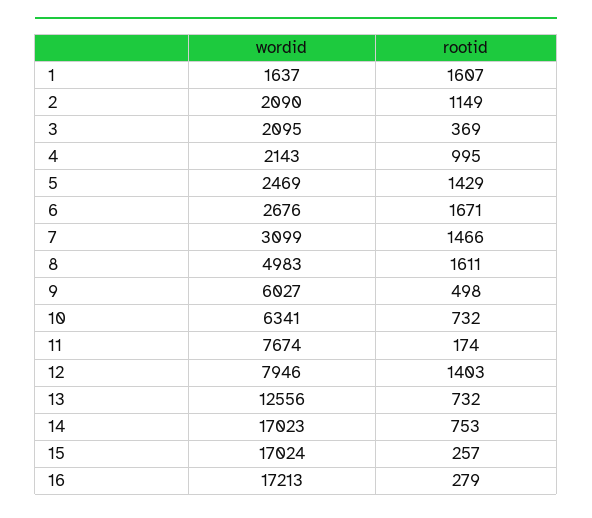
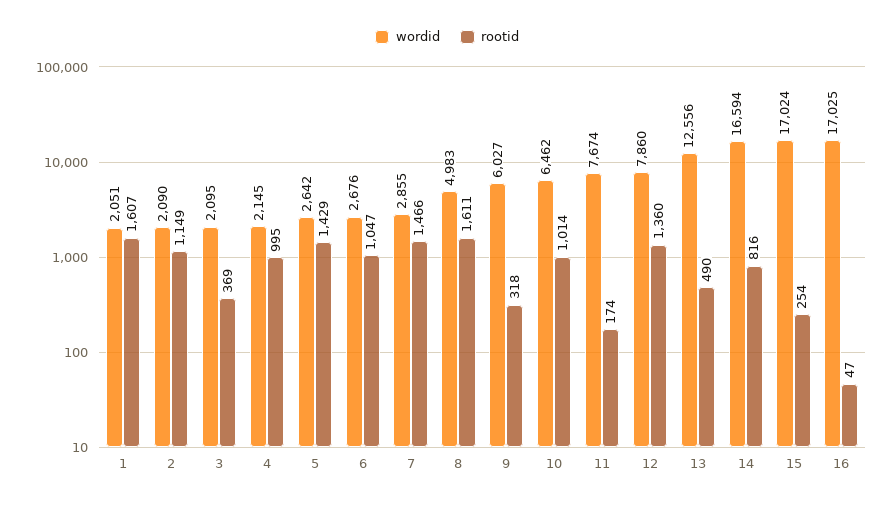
  {
    "wordid": {
-     "1": 1637,
+     "1": 2051,
      "2": 2090,
      "3": 2095,
-     "4": 2143,
+     "4": 2145,
-     "5": 2469,
+     "5": 2642,
      "6": 2676,
-     "7": 3099,
+     "7": 2855,
      "8": 4983,
      "9": 6027,
-     "10": 6341,
+     "10": 6462,
      "11": 7674,
-     "12": 7946,
+     "12": 7860,
      "13": 12556,
-     "14": 17023,
+     "14": 16594,
      "15": 17024,
-     "16": 17213
+     "16": 17025
    },
    "rootid": {
      "1": 1607,
      "2": 1149,
      "3": 369,
      "4": 995,
      "5": 1429,
-     "6": 1671,
+     "6": 1047,
      "7": 1466,
      "8": 1611,
-     "9": 498,
+     "9": 318,
-     "10": 732,
+     "10": 1014,
      "11": 174,
-     "12": 1403,
+     "12": 1360,
-     "13": 732,
+     "13": 490,
-     "14": 753,
+     "14": 816,
-     "15": 257,
+     "15": 254,
-     "16": 279
+     "16": 47
    }
  }

